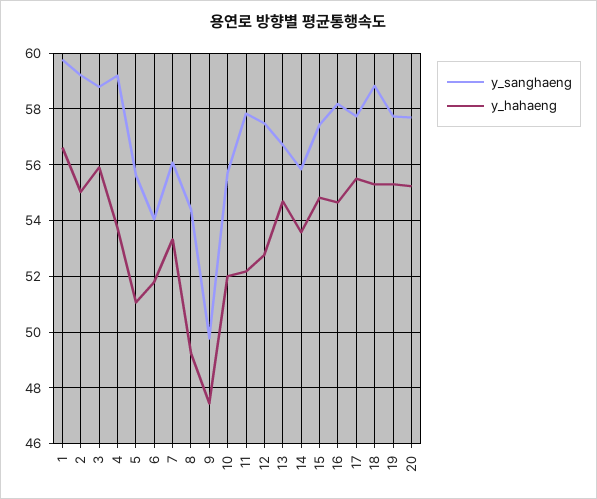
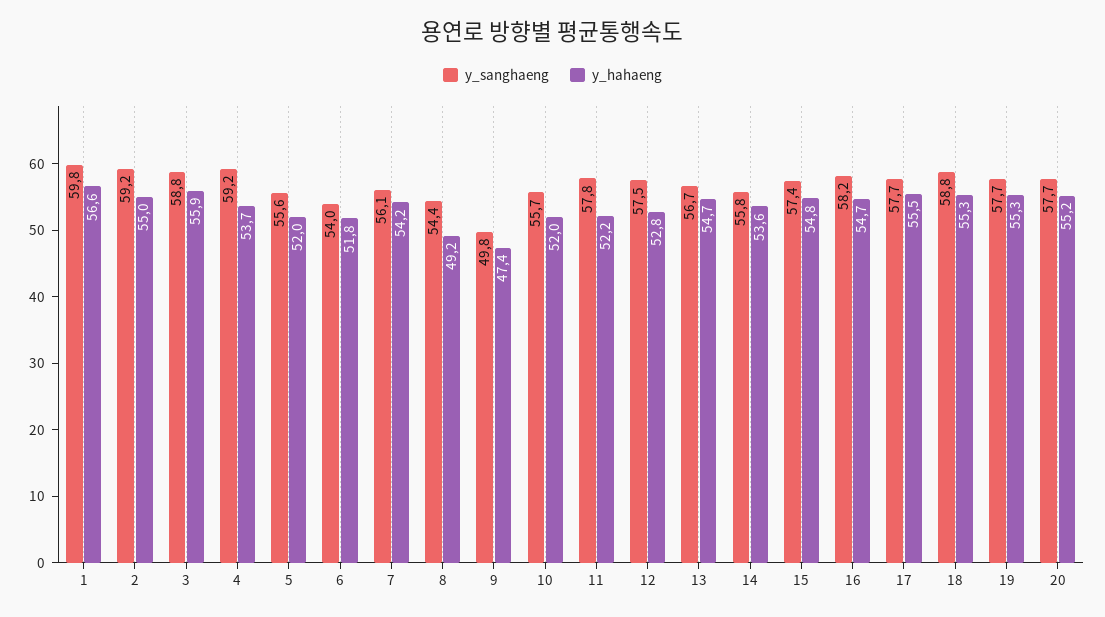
  {
    "y_sanghaeng": {
      "1": 59.8,
      "2": 59.2,
      "3": 58.8,
      "4": 59.2,
      "5": 55.6,
      "6": 54,
      "7": 56.1,
      "8": 54.4,
      "9": 49.8,
      "10": 55.7,
      "11": 57.8,
      "12": 57.5,
      "13": 56.7,
      "14": 55.8,
      "15": 57.4,
      "16": 58.2,
      "17": 57.7,
      "18": 58.8,
      "19": 57.7,
      "20": 57.7
    },
    "y_hahaeng": {
      "1": 56.6,
      "2": 55,
      "3": 55.9,
      "4": 53.7,
-     "5": 51,
+     "5": 52,
      "6": 51.8,
-     "7": 53.25,
+     "7": 54.2,
      "8": 49.2,
      "9": 47.4,
      "10": 52,
      "11": 52.2,
      "12": 52.8,
      "13": 54.7,
      "14": 53.6,
      "15": 54.8,
      "16": 54.7,
      "17": 55.5,
      "18": 55.3,
      "19": 55.3,
      "20": 55.2
    }
  }

